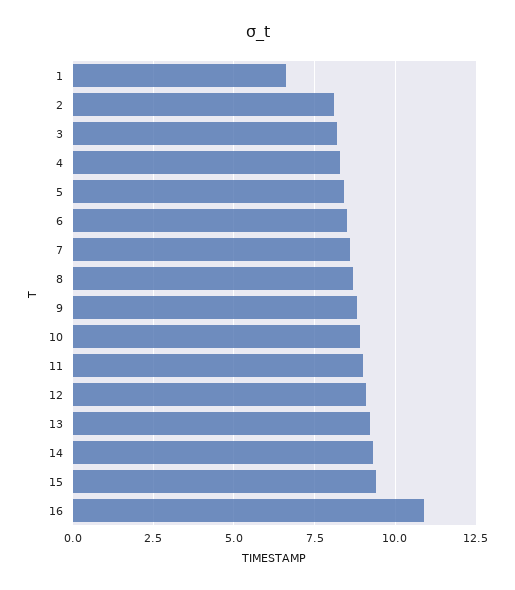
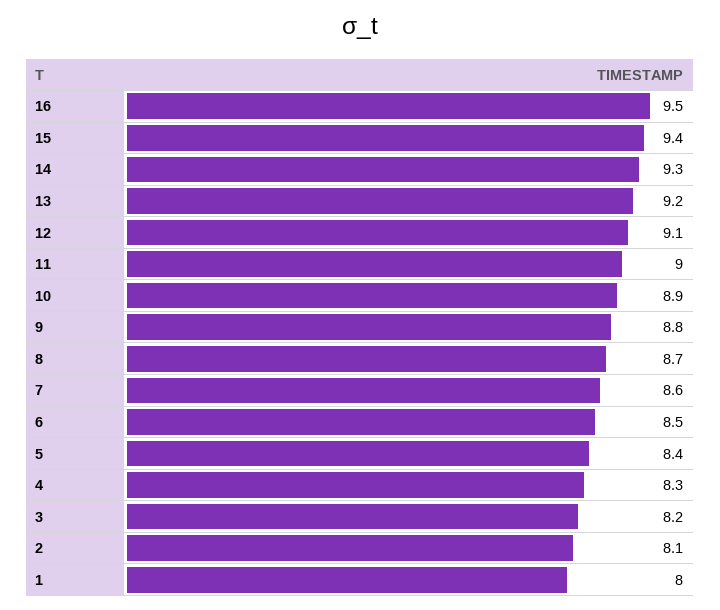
  {
-   "1": 6.5,
+   "1": 8,
    "2": 8.1,
    "3": 8.2,
    "4": 8.3,
    "5": 8.4,
    "6": 8.5,
    "7": 8.6,
    "8": 8.7,
    "9": 8.8,
    "10": 8.9,
    "11": 9,
    "12": 9.1,
    "13": 9.2,
    "14": 9.3,
    "15": 9.4,
-   "16": 11
+   "16": 9.5
  }

